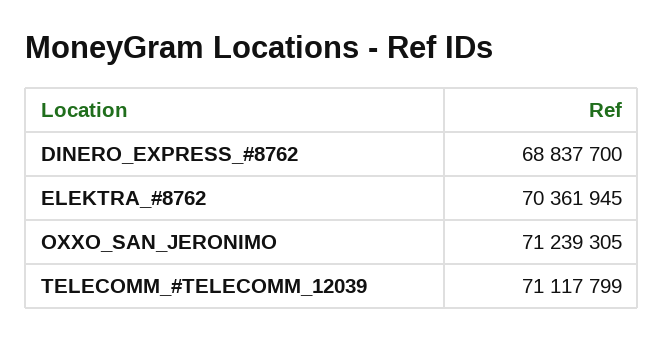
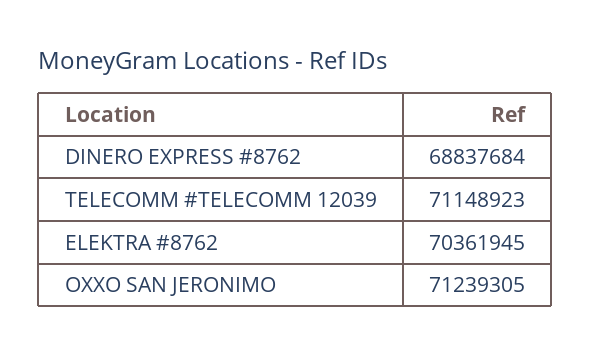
  {
-   "DINERO_EXPRESS_#8762": 68837700,
+   "DINERO_EXPRESS_#8762": 68837684,
    "ELEKTRA_#8762": 70361945,
    "OXXO_SAN_JERONIMO": 71239305,
-   "TELECOMM_#TELECOMM_12039": 71117799
+   "TELECOMM_#TELECOMM_12039": 71148923
  }

